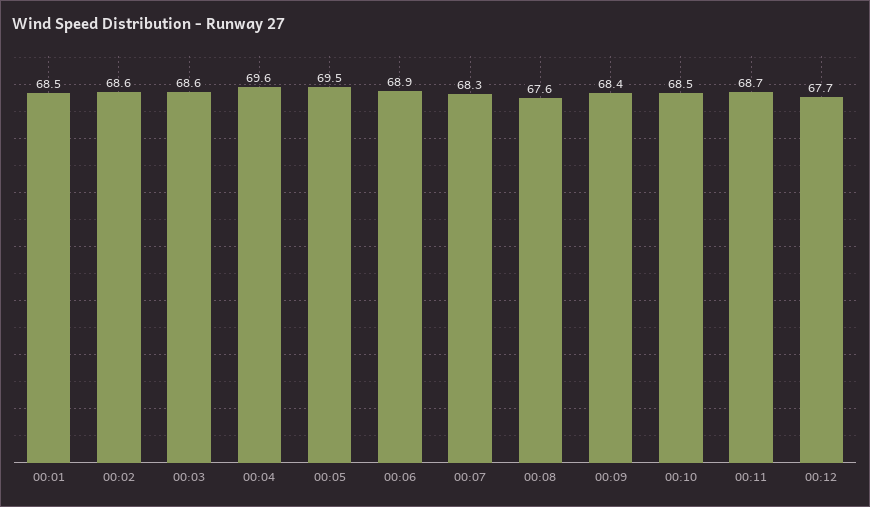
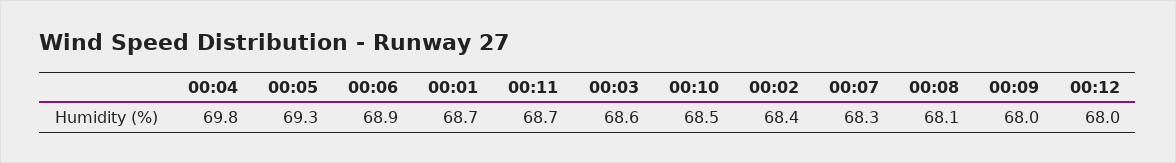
  {
-   "00:01": 68.5,
+   "00:01": 68.7,
-   "00:02": 68.6,
+   "00:02": 68.4,
    "00:03": 68.6,
-   "00:04": 69.6,
+   "00:04": 69.8,
-   "00:05": 69.5,
+   "00:05": 69.3,
    "00:06": 68.9,
    "00:07": 68.3,
-   "00:08": 67.6,
+   "00:08": 68.1,
-   "00:09": 68.4,
+   "00:09": 68,
    "00:10": 68.5,
    "00:11": 68.7,
-   "00:12": 67.7
+   "00:12": 68
  }

